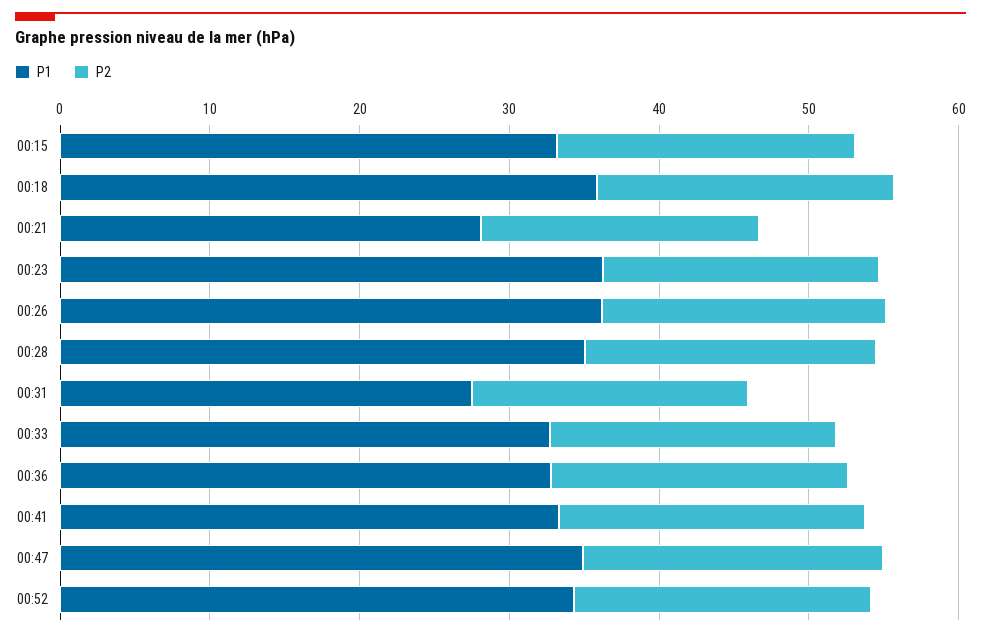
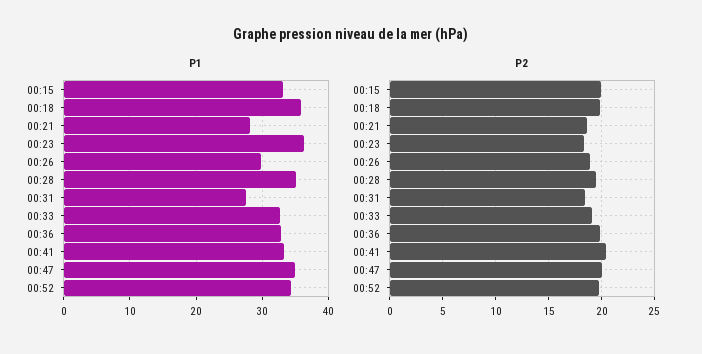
  {
    "P1": {
      "00:15": 33,
      "00:18": 36,
      "00:21": 28,
      "00:23": 36,
-     "00:26": 36,
+     "00:26": 30,
      "00:28": 35,
      "00:31": 28,
      "00:33": 33,
      "00:36": 33,
      "00:41": 33,
      "00:47": 35,
      "00:52": 34
    },
    "P2": {
      "00:15": 20,
      "00:18": 20,
      "00:21": 19,
      "00:23": 18,
      "00:26": 19,
      "00:28": 19,
      "00:31": 18,
      "00:33": 19,
      "00:36": 20,
      "00:41": 20,
      "00:47": 20,
      "00:52": 20
    }
  }

